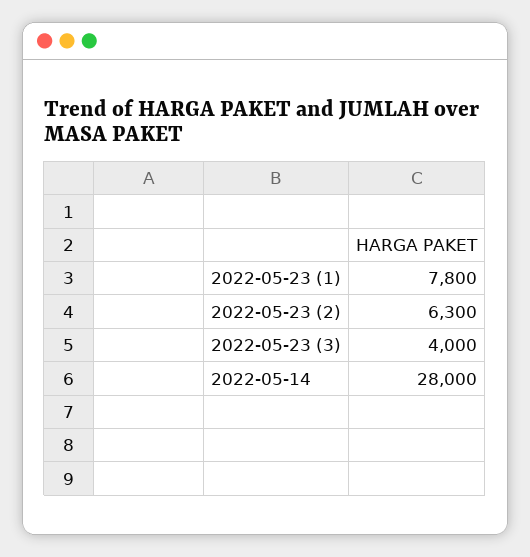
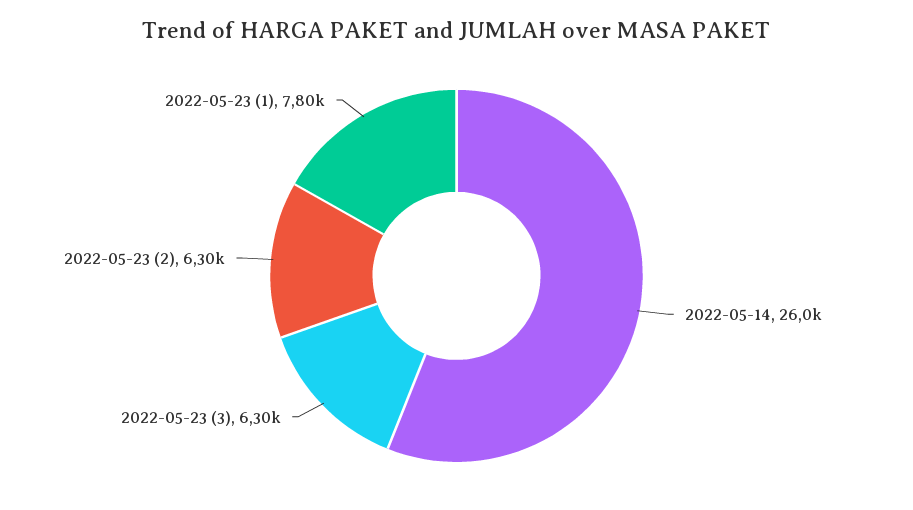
  {
    "2022-05-23 (1)": 7800,
    "2022-05-23 (2)": 6300,
-   "2022-05-23 (3)": 4000,
+   "2022-05-23 (3)": 6300,
-   "2022-05-14": 28000
+   "2022-05-14": 26000
  }

